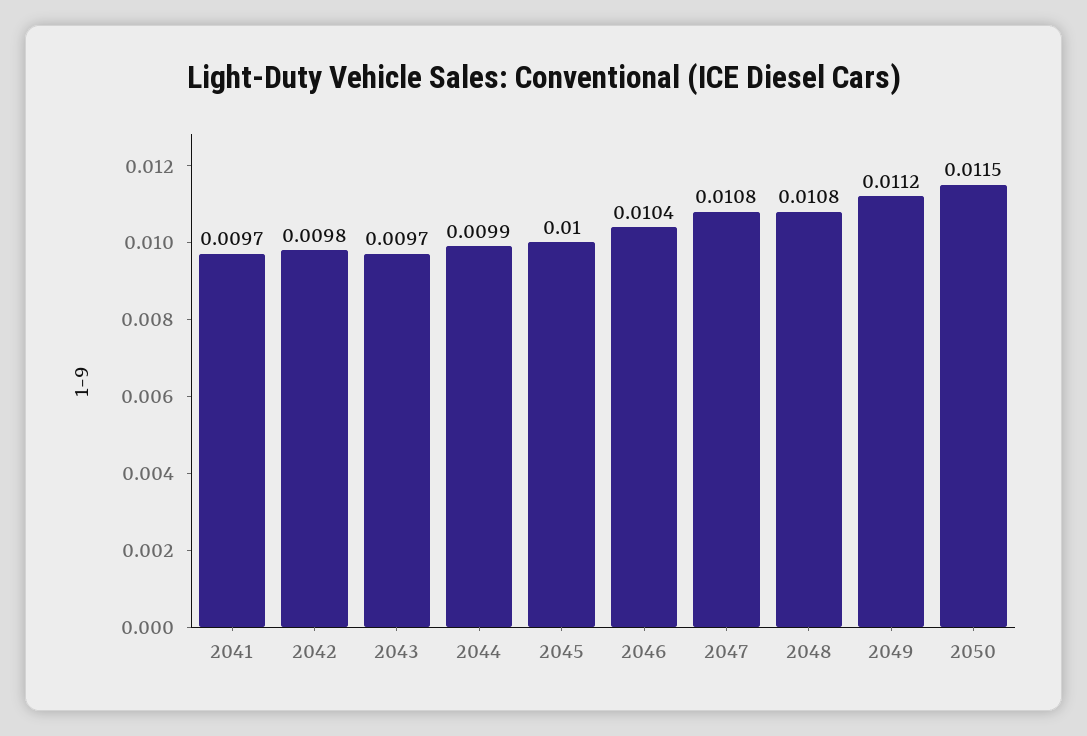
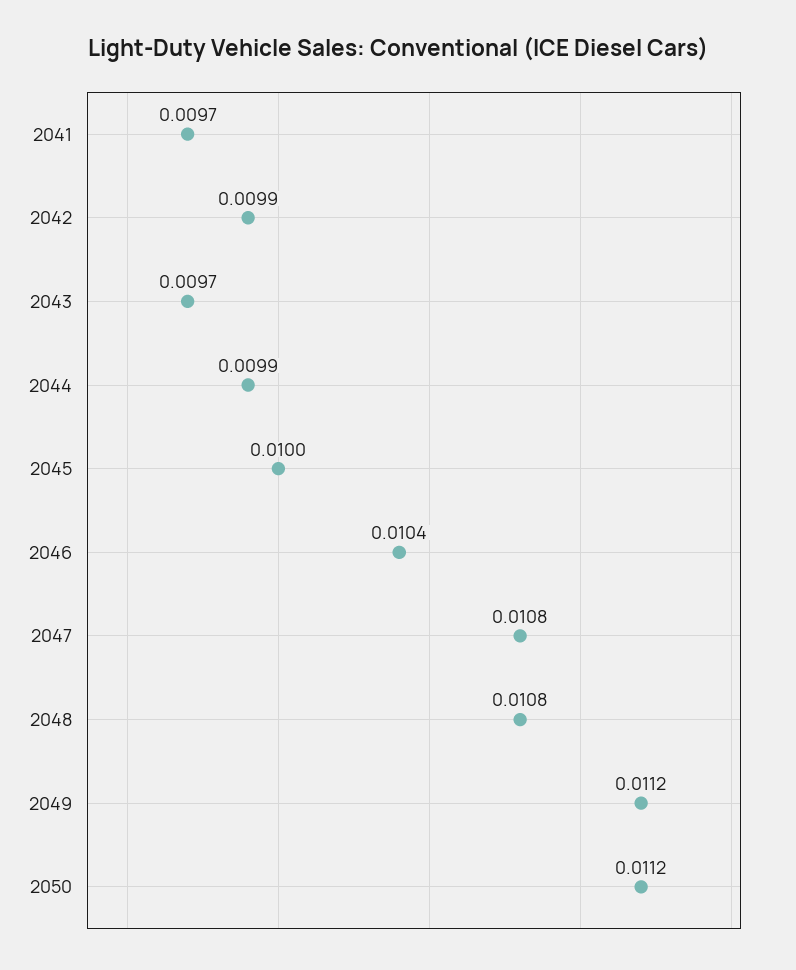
  {
    "2041": 0.0097,
-   "2042": 0.0098,
+   "2042": 0.0099,
    "2043": 0.0097,
    "2044": 0.0099,
    "2045": 0.01,
    "2046": 0.0104,
    "2047": 0.0108,
    "2048": 0.0108,
    "2049": 0.0112,
-   "2050": 0.0115
+   "2050": 0.0112
  }

